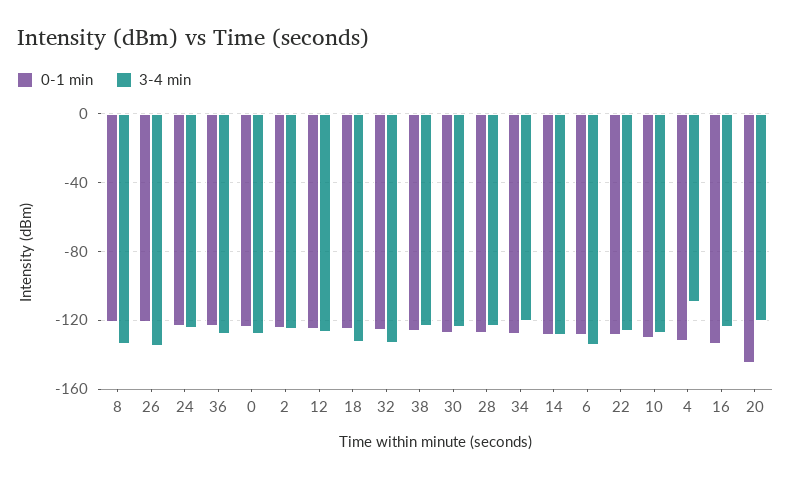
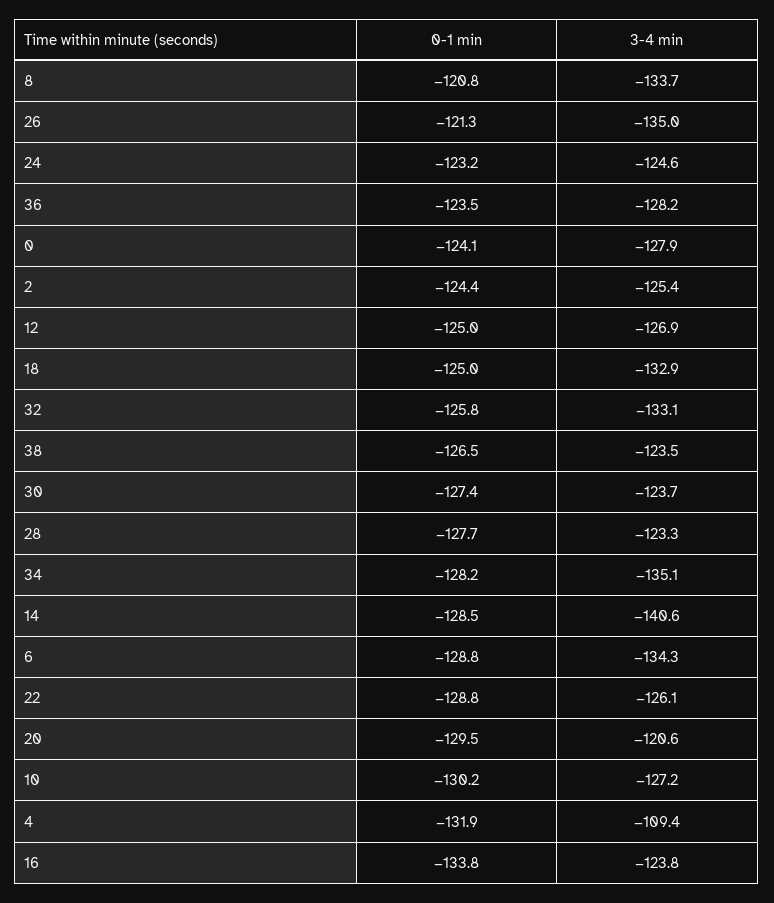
  {
    "0-1 min": {
      "8": -120.8,
      "26": -121.3,
      "24": -123.2,
      "36": -123.5,
      "0": -124.1,
      "2": -124.4,
      "12": -125,
      "18": -125,
      "32": -125.8,
      "38": -126.5,
      "30": -127.4,
      "28": -127.7,
      "34": -128.2,
      "14": -128.5,
      "6": -128.8,
      "22": -128.8,
      "10": -130.2,
      "4": -131.9,
      "16": -133.8,
-     "20": -145
+     "20": -129.5
    },
    "3-4 min": {
      "8": -133.7,
      "26": -135,
      "24": -124.6,
      "36": -128.2,
      "0": -127.9,
      "2": -125.4,
      "12": -126.9,
      "18": -132.9,
      "32": -133.1,
      "38": -123.5,
      "30": -123.7,
      "28": -123.3,
-     "34": -120,
+     "34": -135.1,
-     "14": -130,
+     "14": -140.6,
      "6": -134.3,
      "22": -126.1,
      "10": -127.2,
      "4": -109.4,
      "16": -123.8,
      "20": -120.6
    }
  }

